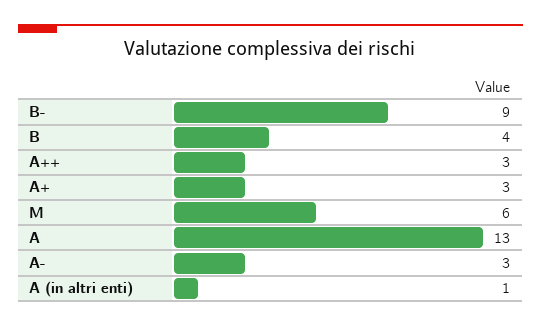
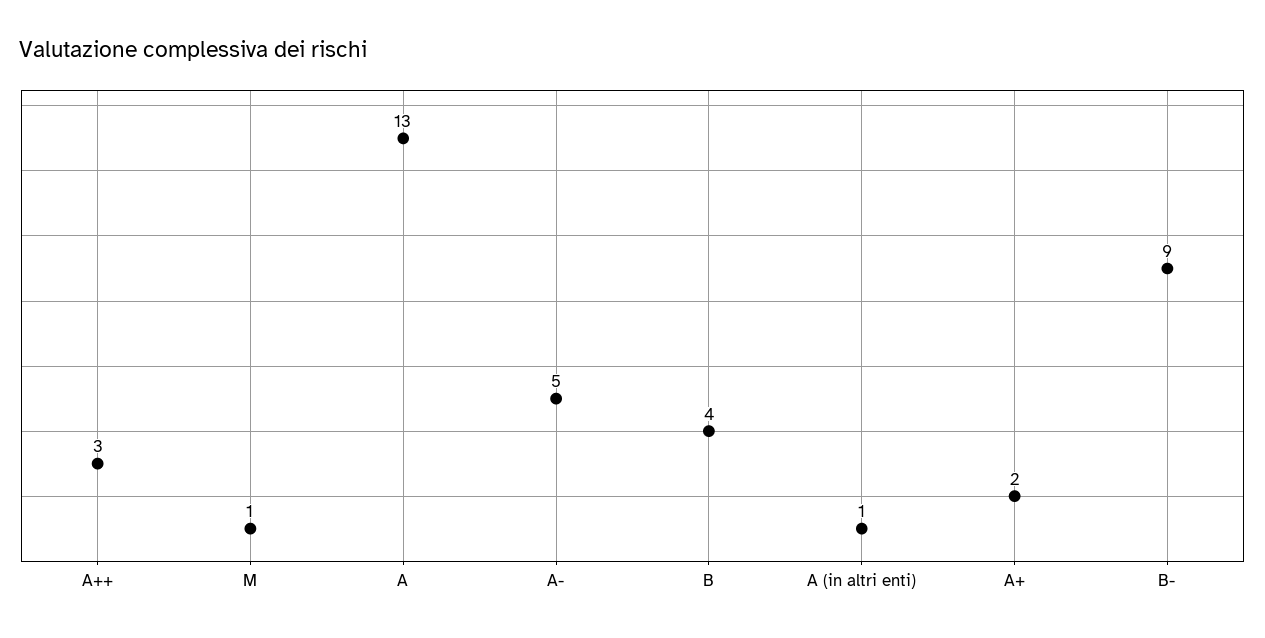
  {
    "B-": 9,
    "B": 4,
    "A++": 3,
-   "A+": 3,
+   "A+": 2,
-   "M": 6,
+   "M": 1,
    "A": 13,
-   "A-": 3,
+   "A-": 5,
    "A (in altri enti)": 1
  }

